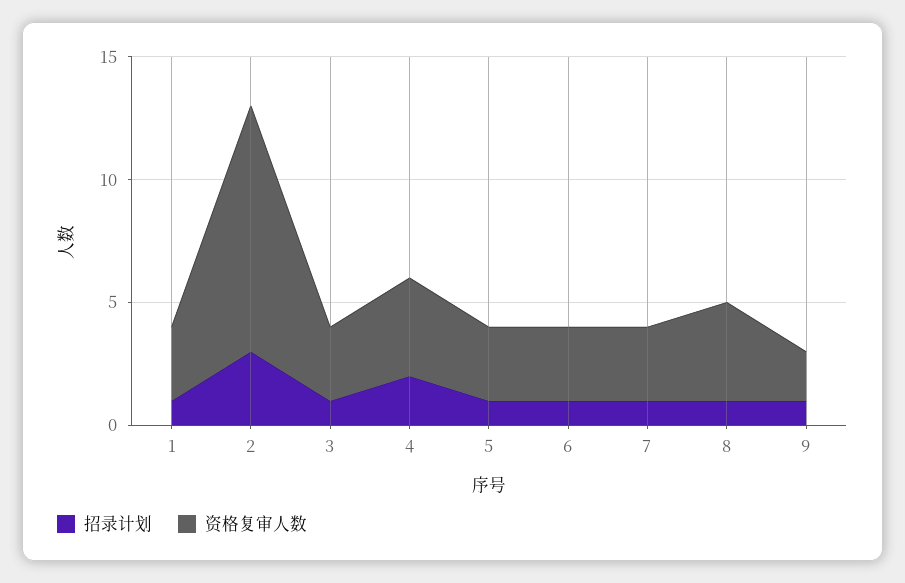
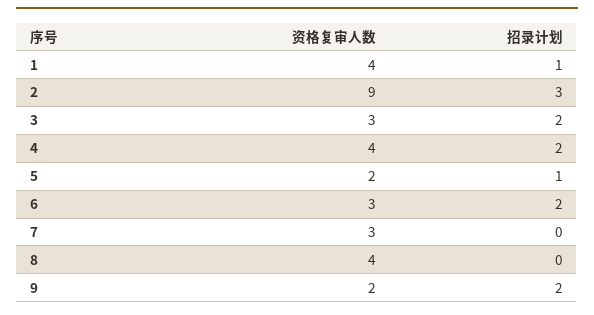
  {
    "招录计划": {
      "1": 1,
      "2": 3,
-     "3": 1,
+     "3": 2,
      "4": 2,
      "5": 1,
-     "6": 1,
+     "6": 2,
-     "7": 1,
+     "7": 0,
-     "8": 1,
+     "8": 0,
-     "9": 1
+     "9": 2
    },
    "资格复审人数": {
-     "1": 3,
+     "1": 4,
-     "2": 10,
+     "2": 9,
      "3": 3,
      "4": 4,
-     "5": 3,
+     "5": 2,
      "6": 3,
      "7": 3,
      "8": 4,
      "9": 2
    }
  }

